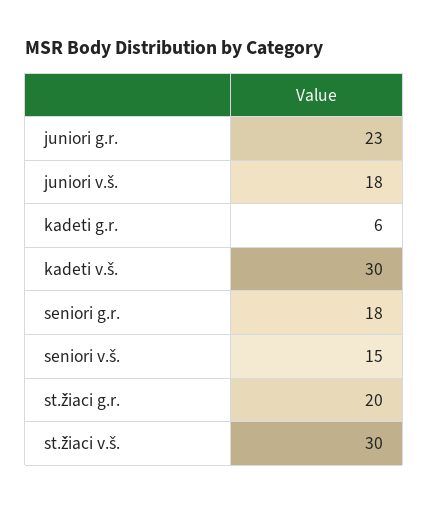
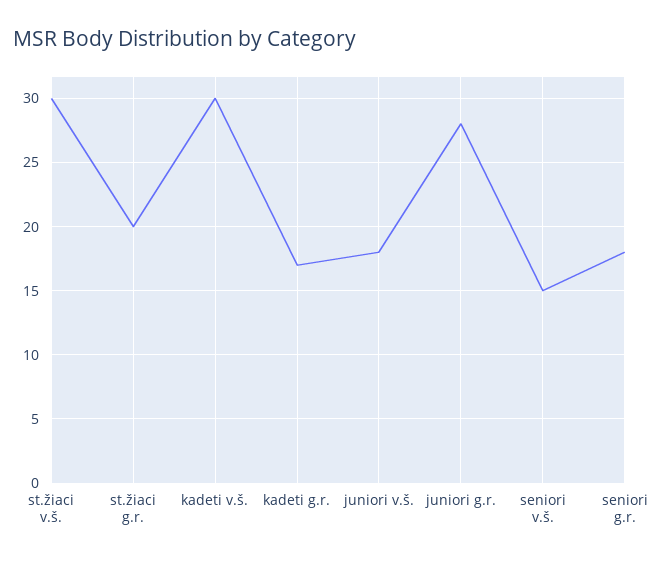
  {
-   "juniori g.r.": 23,
+   "juniori g.r.": 28,
    "juniori v.š.": 18,
-   "kadeti g.r.": 6,
+   "kadeti g.r.": 17,
    "kadeti v.š.": 30,
    "seniori g.r.": 18,
    "seniori v.š.": 15,
    "st.žiaci g.r.": 20,
    "st.žiaci v.š.": 30
  }

